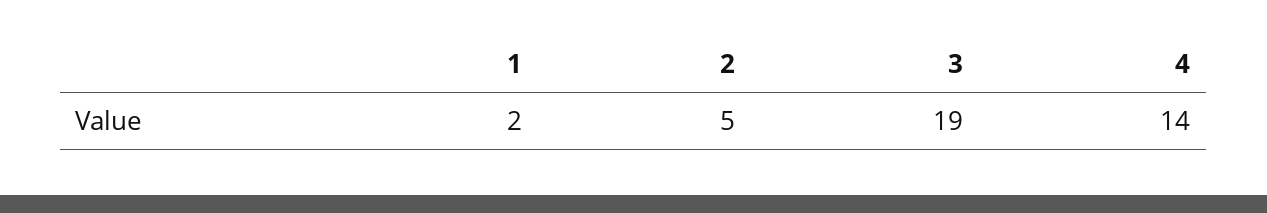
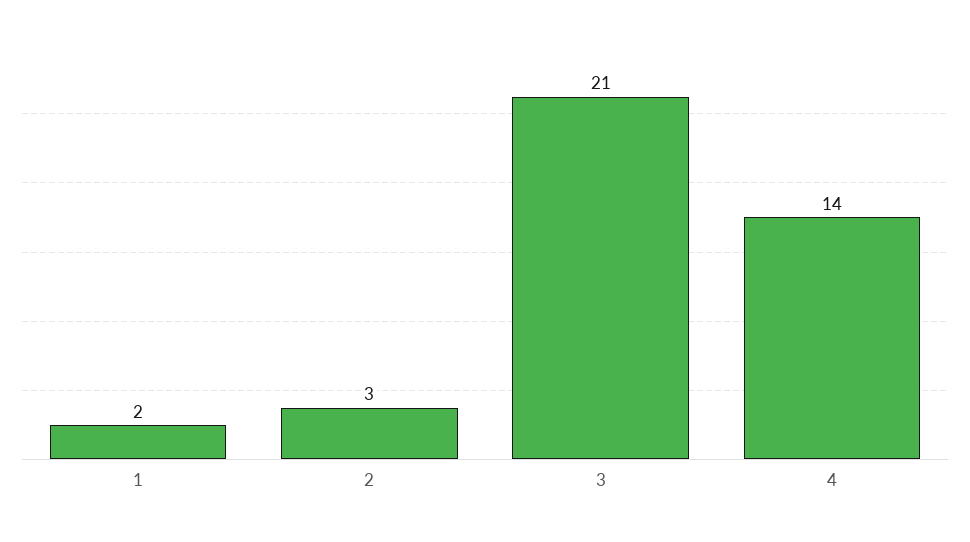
  {
    "1": 2,
-   "2": 5,
+   "2": 3,
-   "3": 19,
+   "3": 21,
    "4": 14
  }

